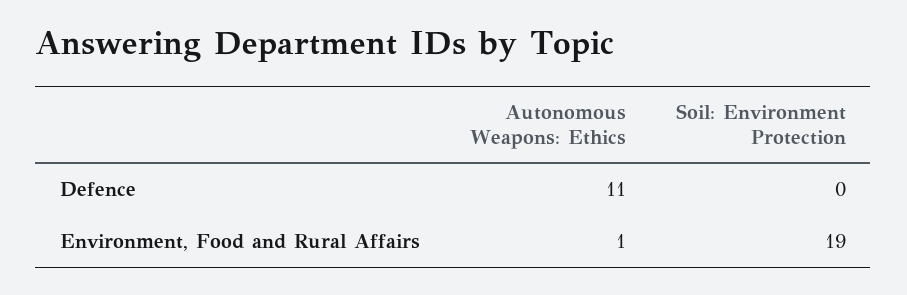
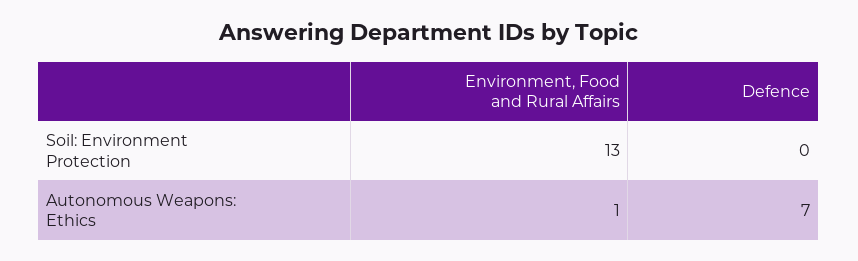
  {
    "Autonomous Weapons: Ethics": {
-     "Defence": 11,
+     "Defence": 7,
      "Environment, Food and Rural Affairs": 1
    },
    "Soil: Environment Protection": {
      "Defence": 0,
-     "Environment, Food and Rural Affairs": 19
+     "Environment, Food and Rural Affairs": 13
    }
  }

